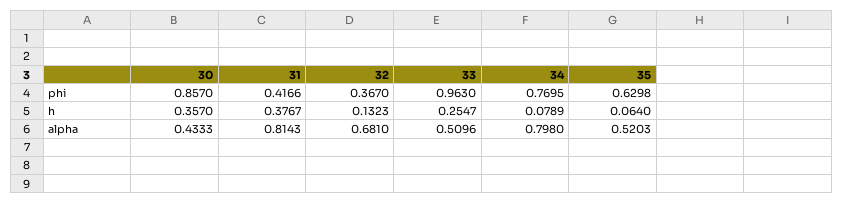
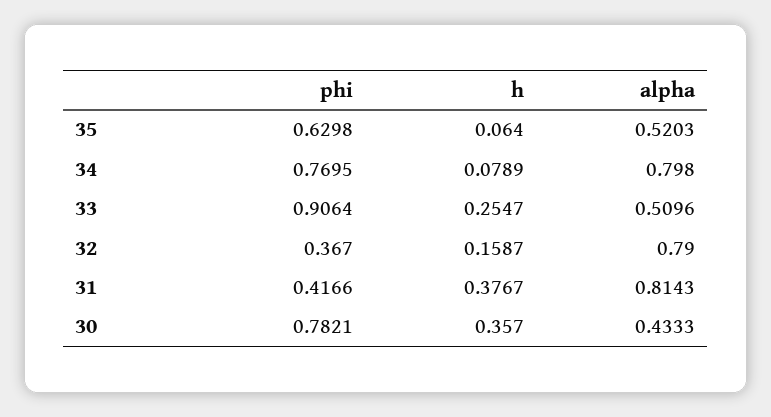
  {
    "30": {
-     "phi": 0.857,
+     "phi": 0.7821,
      "h": 0.357,
      "alpha": 0.4333
    },
    "31": {
      "phi": 0.4166,
      "h": 0.3767,
      "alpha": 0.8143
    },
    "32": {
      "phi": 0.367,
-     "h": 0.1323,
+     "h": 0.1587,
-     "alpha": 0.681
+     "alpha": 0.79
    },
    "33": {
-     "phi": 0.963,
+     "phi": 0.9064,
      "h": 0.2547,
      "alpha": 0.5096
    },
    "34": {
      "phi": 0.7695,
      "h": 0.0789,
      "alpha": 0.798
    },
    "35": {
      "phi": 0.6298,
      "h": 0.064,
      "alpha": 0.5203
    }
  }

